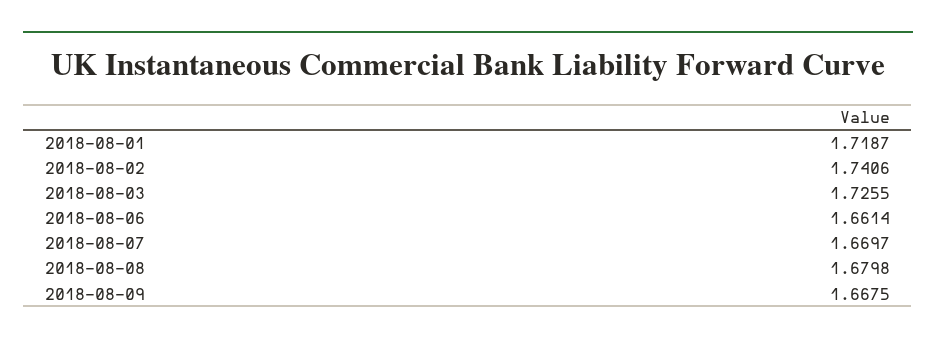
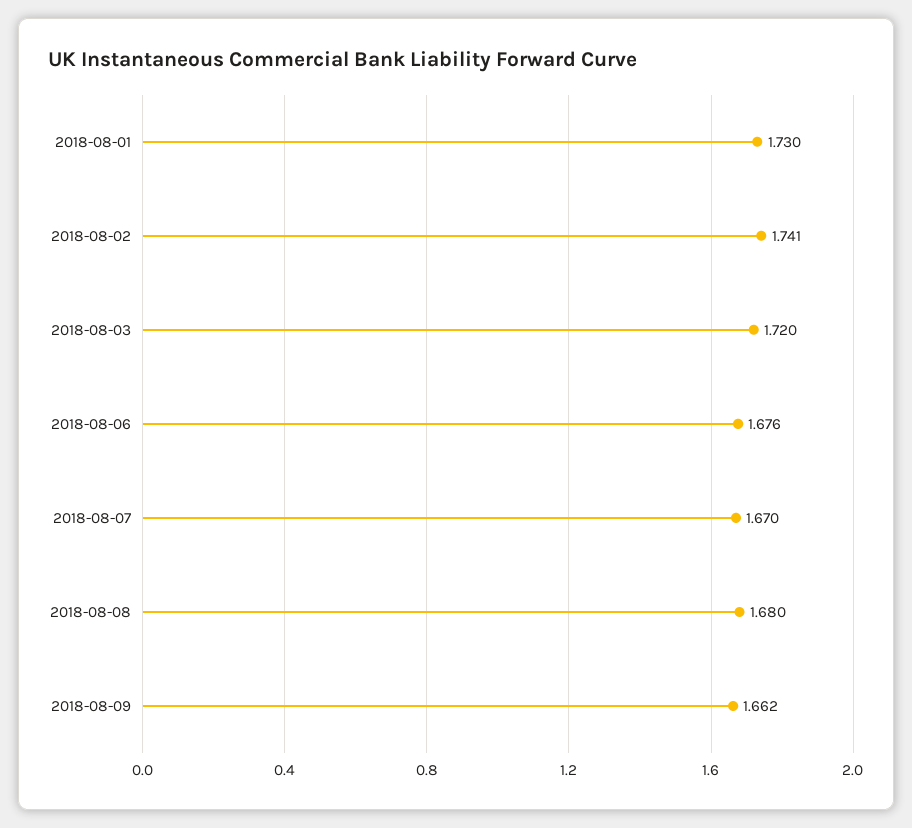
  {
-   "2018-08-01": 1.7187,
+   "2018-08-01": 1.73,
    "2018-08-02": 1.7406,
-   "2018-08-03": 1.7255,
+   "2018-08-03": 1.72,
-   "2018-08-06": 1.6614,
+   "2018-08-06": 1.676,
    "2018-08-07": 1.6697,
    "2018-08-08": 1.6798,
-   "2018-08-09": 1.6675
+   "2018-08-09": 1.662
  }

